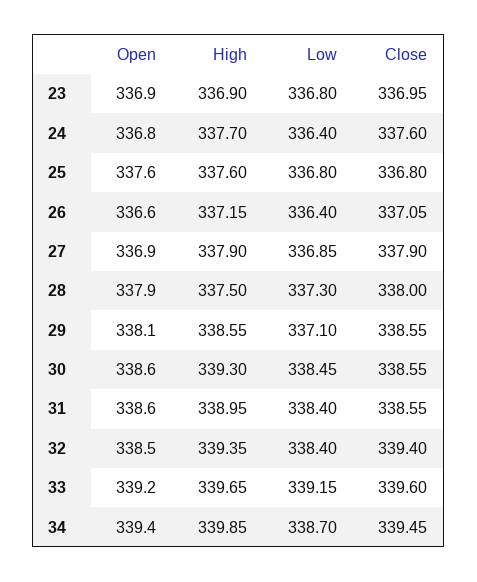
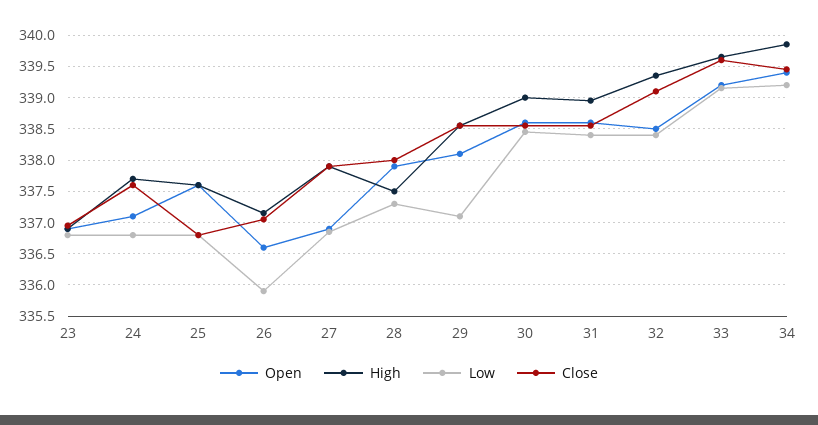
  {
    "Open": {
      "23": 336.9,
-     "24": 336.8,
+     "24": 337.1,
      "25": 337.6,
      "26": 336.6,
      "27": 336.9,
      "28": 337.9,
      "29": 338.1,
      "30": 338.6,
      "31": 338.6,
      "32": 338.5,
      "33": 339.2,
      "34": 339.4
    },
    "High": {
      "23": 336.9,
      "24": 337.7,
      "25": 337.6,
      "26": 337.15,
      "27": 337.9,
      "28": 337.5,
      "29": 338.55,
-     "30": 339.3,
+     "30": 339,
      "31": 338.95,
      "32": 339.35,
      "33": 339.65,
      "34": 339.85
    },
    "Low": {
      "23": 336.8,
-     "24": 336.4,
+     "24": 336.8,
      "25": 336.8,
-     "26": 336.4,
+     "26": 335.9,
      "27": 336.85,
      "28": 337.3,
      "29": 337.1,
      "30": 338.45,
      "31": 338.4,
      "32": 338.4,
      "33": 339.15,
-     "34": 338.7
+     "34": 339.2
    },
    "Close": {
      "23": 336.95,
      "24": 337.6,
      "25": 336.8,
      "26": 337.05,
      "27": 337.9,
      "28": 338,
      "29": 338.55,
      "30": 338.55,
      "31": 338.55,
-     "32": 339.4,
+     "32": 339.1,
      "33": 339.6,
      "34": 339.45
    }
  }

